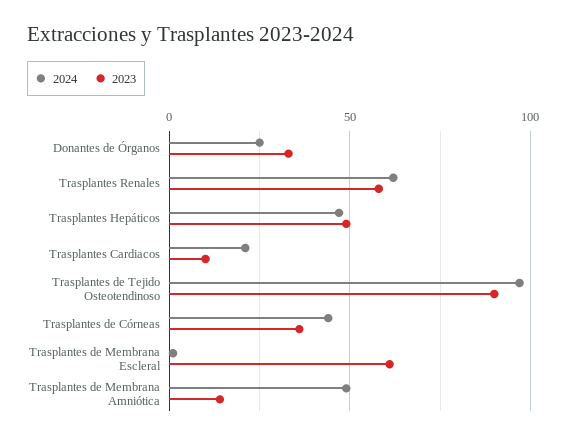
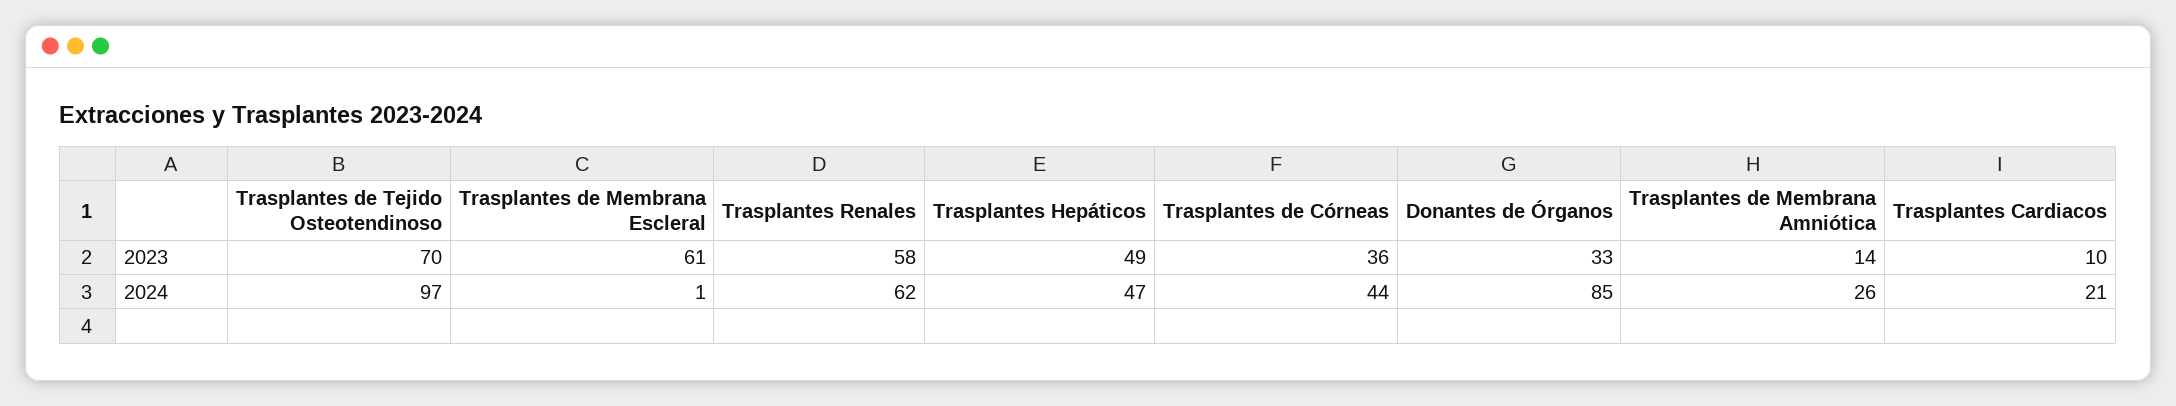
  {
    "2024": {
-     "Donantes de Órganos": 25,
+     "Donantes de Órganos": 85,
      "Trasplantes Renales": 62,
      "Trasplantes Hepáticos": 47,
      "Trasplantes Cardiacos": 21,
      "Trasplantes de Tejido Osteotendinoso": 97,
      "Trasplantes de Córneas": 44,
      "Trasplantes de Membrana Escleral": 1,
-     "Trasplantes de Membrana Amniótica": 50
+     "Trasplantes de Membrana Amniótica": 26
    },
    "2023": {
      "Donantes de Órganos": 33,
      "Trasplantes Renales": 58,
      "Trasplantes Hepáticos": 49,
      "Trasplantes Cardiacos": 10,
-     "Trasplantes de Tejido Osteotendinoso": 90,
+     "Trasplantes de Tejido Osteotendinoso": 70,
      "Trasplantes de Córneas": 36,
      "Trasplantes de Membrana Escleral": 61,
      "Trasplantes de Membrana Amniótica": 14
    }
  }

